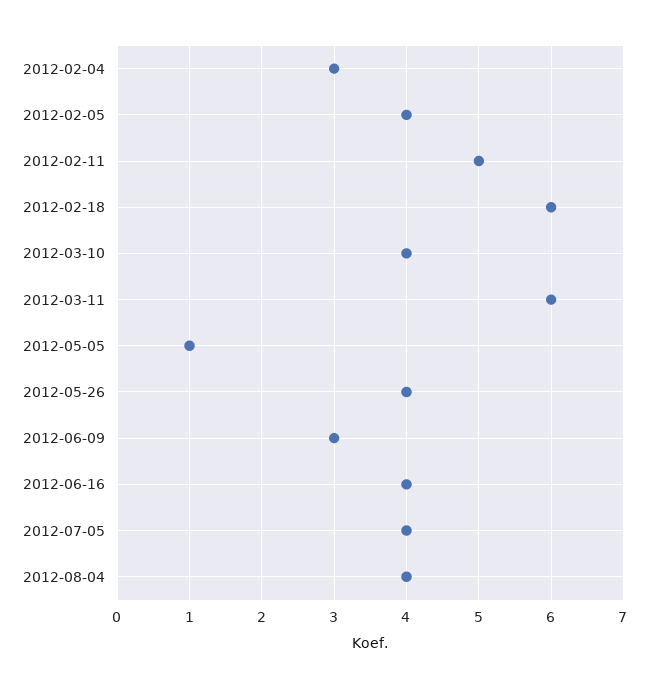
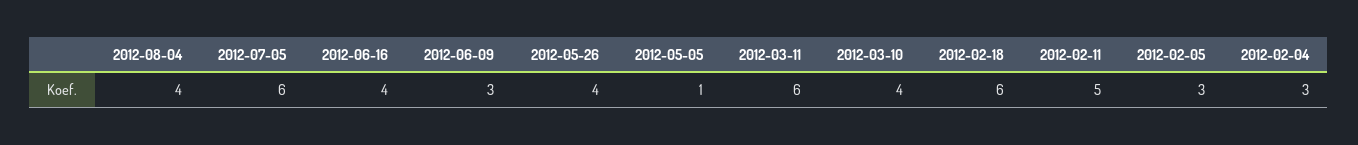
  {
    "2012-02-04": 3,
-   "2012-02-05": 4,
+   "2012-02-05": 3,
    "2012-02-11": 5,
    "2012-02-18": 6,
    "2012-03-10": 4,
    "2012-03-11": 6,
    "2012-05-05": 1,
    "2012-05-26": 4,
    "2012-06-09": 3,
    "2012-06-16": 4,
-   "2012-07-05": 4,
+   "2012-07-05": 6,
    "2012-08-04": 4
  }

